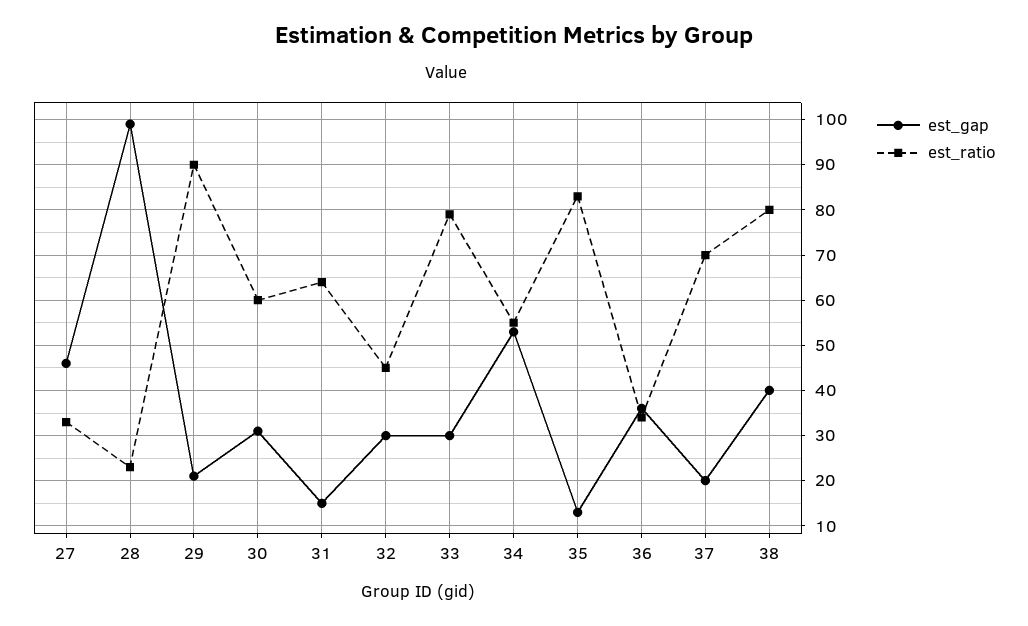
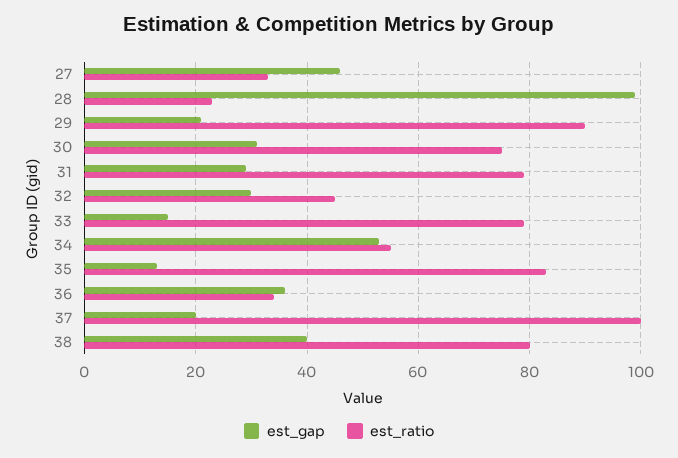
  {
    "est_gap": {
      "27": 45,
      "28": 100,
      "29": 20,
      "30": 30,
-     "31": 15,
+     "31": 30,
      "32": 30,
-     "33": 30,
+     "33": 15,
      "34": 55,
      "35": 15,
      "36": 35,
      "37": 20,
      "38": 40
    },
    "est_ratio": {
      "27": 35,
      "28": 25,
      "29": 90,
-     "30": 60,
+     "30": 75,
-     "31": 65,
+     "31": 80,
      "32": 45,
      "33": 80,
      "34": 55,
      "35": 85,
      "36": 35,
-     "37": 70,
+     "37": 100,
      "38": 80
    }
  }

